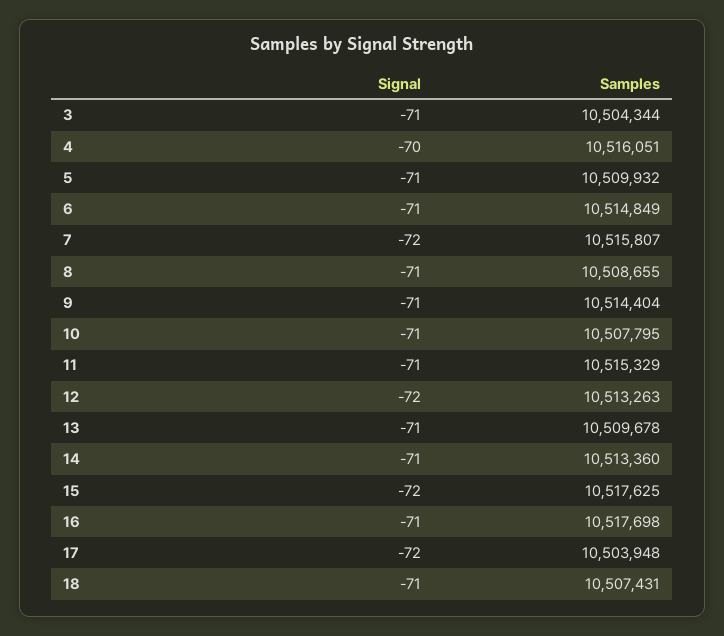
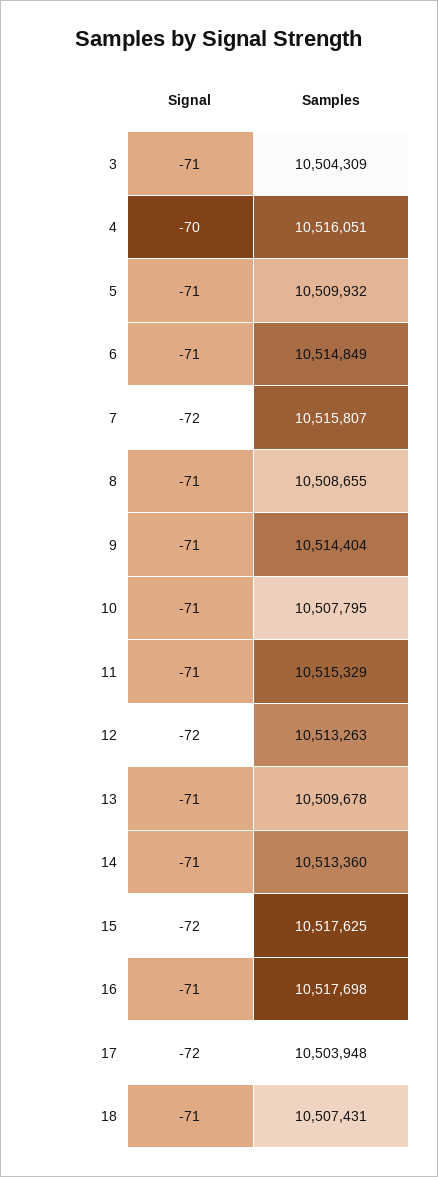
  {
    "Signal": {
      "3": -71,
      "4": -70,
      "5": -71,
      "6": -71,
      "7": -72,
      "8": -71,
      "9": -71,
      "10": -71,
      "11": -71,
      "12": -72,
      "13": -71,
      "14": -71,
      "15": -72,
      "16": -71,
      "17": -72,
      "18": -71
    },
    "Samples": {
-     "3": 10504344,
+     "3": 10504309,
      "4": 10516051,
      "5": 10509932,
      "6": 10514849,
      "7": 10515807,
      "8": 10508655,
      "9": 10514404,
      "10": 10507795,
      "11": 10515329,
      "12": 10513263,
      "13": 10509678,
      "14": 10513360,
      "15": 10517625,
      "16": 10517698,
      "17": 10503948,
      "18": 10507431
    }
  }

